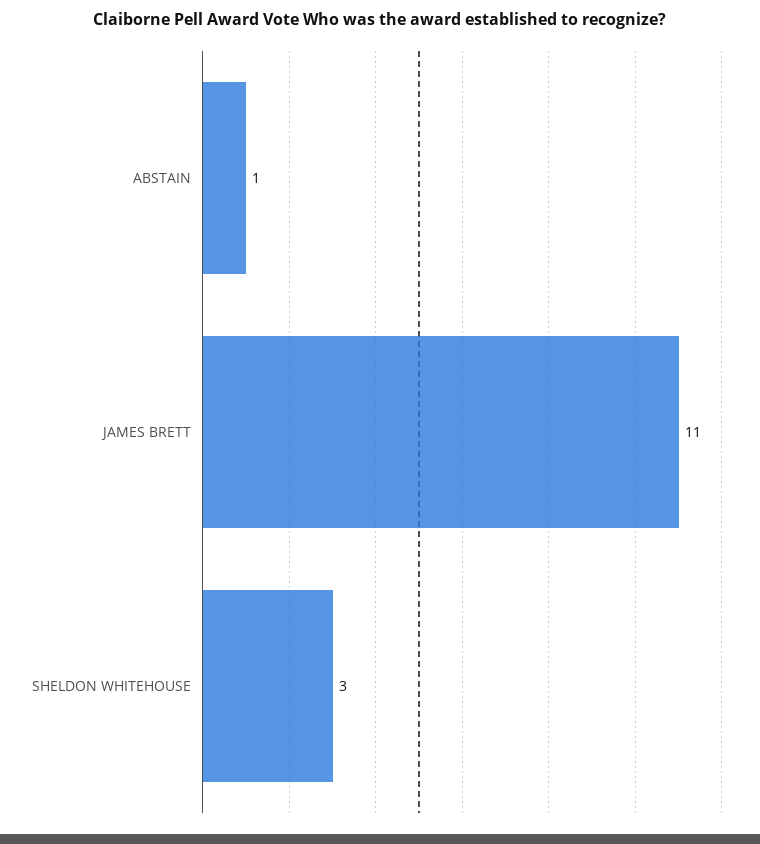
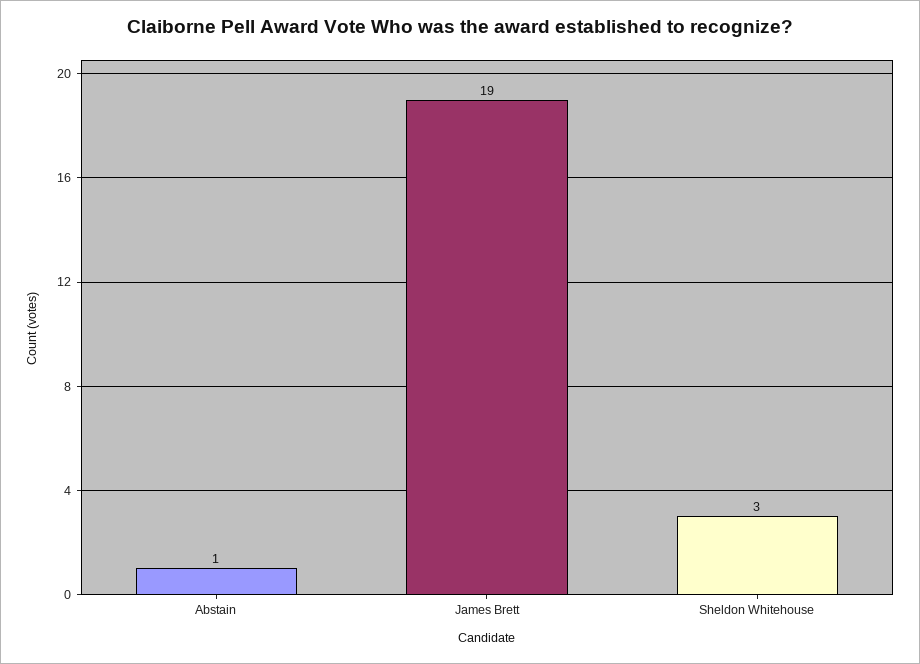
  {
    "ABSTAIN": 1,
-   "JAMES BRETT": 11,
+   "JAMES BRETT": 19,
    "SHELDON WHITEHOUSE": 3
  }

